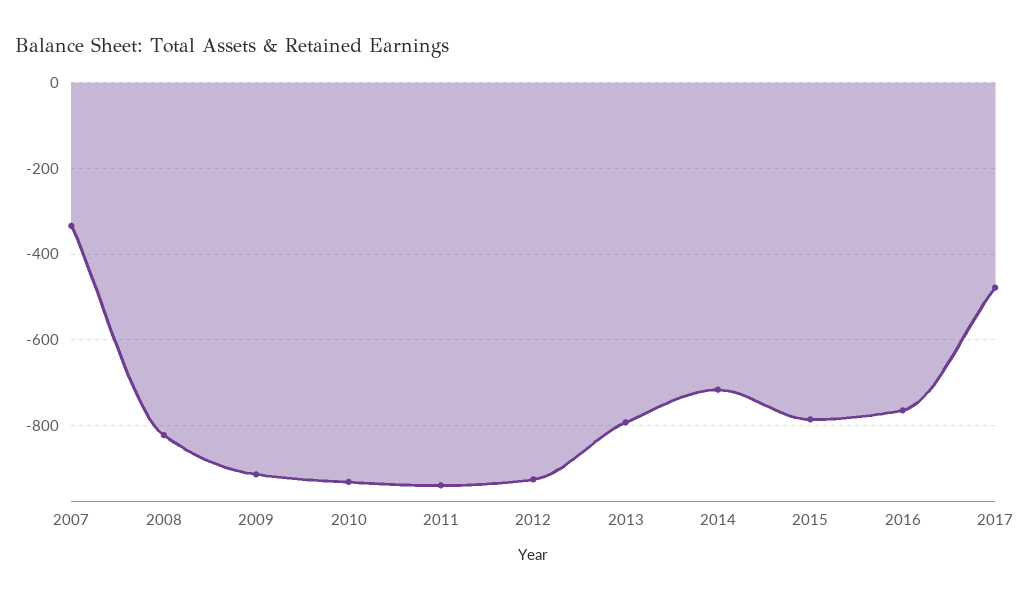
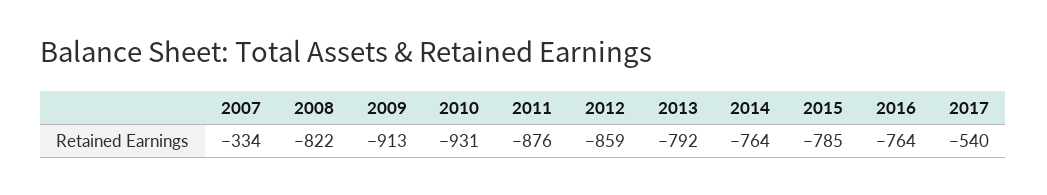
  {
    "2007": -334,
    "2008": -822,
    "2009": -913,
    "2010": -931,
-   "2011": -940,
+   "2011": -876,
-   "2012": -920,
+   "2012": -859,
    "2013": -792,
-   "2014": -720,
+   "2014": -764,
    "2015": -785,
    "2016": -764,
-   "2017": -480
+   "2017": -540
  }

